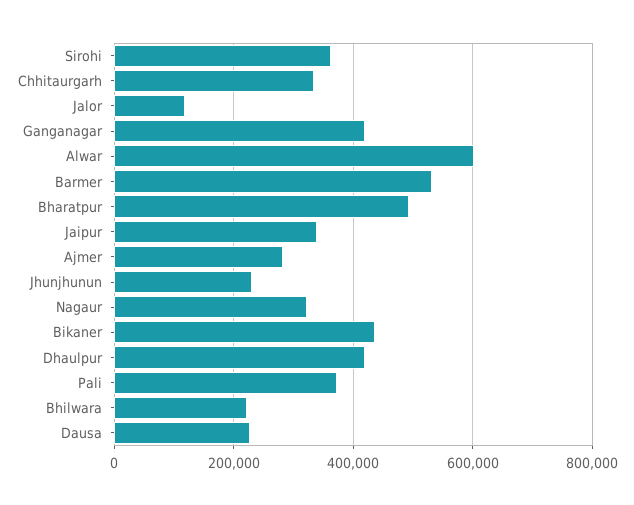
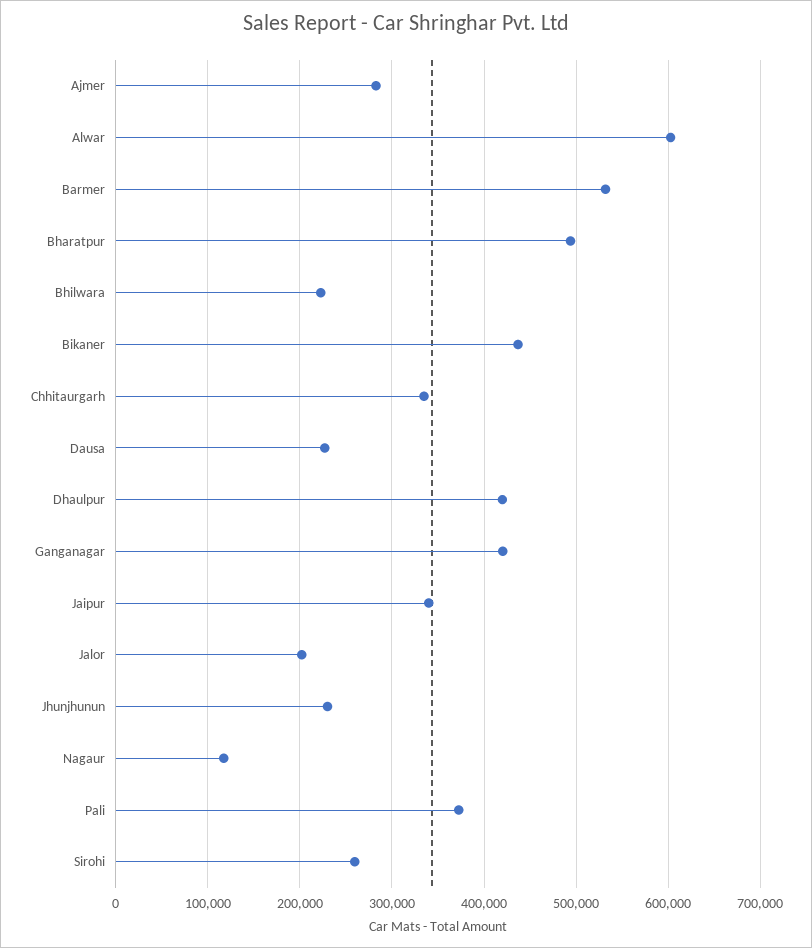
  {
-   "Sirohi": 360000,
+   "Sirohi": 260000,
    "Chhitaurgarh": 330000,
-   "Jalor": 120000,
+   "Jalor": 200000,
    "Ganganagar": 420000,
    "Alwar": 600000,
    "Barmer": 530000,
    "Bharatpur": 490000,
    "Jaipur": 340000,
    "Ajmer": 280000,
    "Jhunjhunun": 230000,
-   "Nagaur": 320000,
+   "Nagaur": 120000,
    "Bikaner": 440000,
    "Dhaulpur": 420000,
    "Pali": 370000,
    "Bhilwara": 220000,
    "Dausa": 230000
  }

